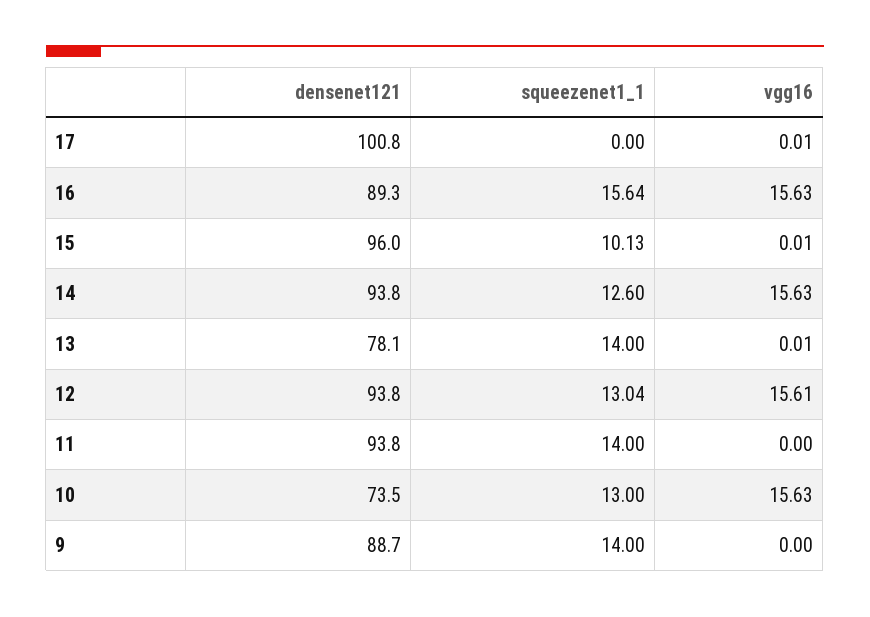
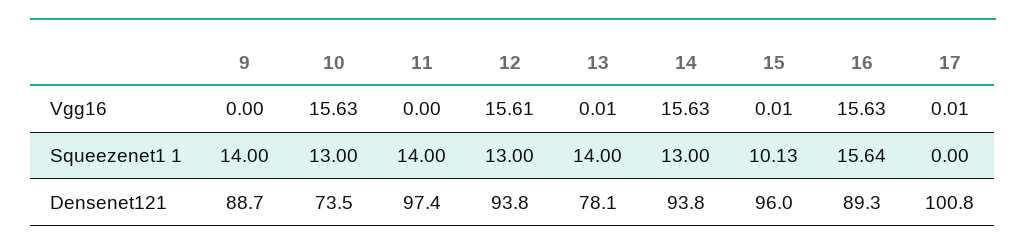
  {
    "densenet121": {
      "17": 100.8,
      "16": 89.3,
      "15": 96,
      "14": 93.8,
      "13": 78.1,
      "12": 93.8,
-     "11": 93.8,
+     "11": 97.4,
      "10": 73.5,
      "9": 88.7
    },
    "squeezenet1_1": {
      "17": 0,
      "16": 15.64,
      "15": 10.13,
-     "14": 12.6,
+     "14": 13,
      "13": 14,
-     "12": 13.04,
+     "12": 13,
      "11": 14,
      "10": 13,
      "9": 14
    },
    "vgg16": {
      "17": 0.01,
      "16": 15.63,
      "15": 0.01,
      "14": 15.63,
      "13": 0.01,
      "12": 15.61,
      "11": 0,
      "10": 15.63,
      "9": 0
    }
  }

